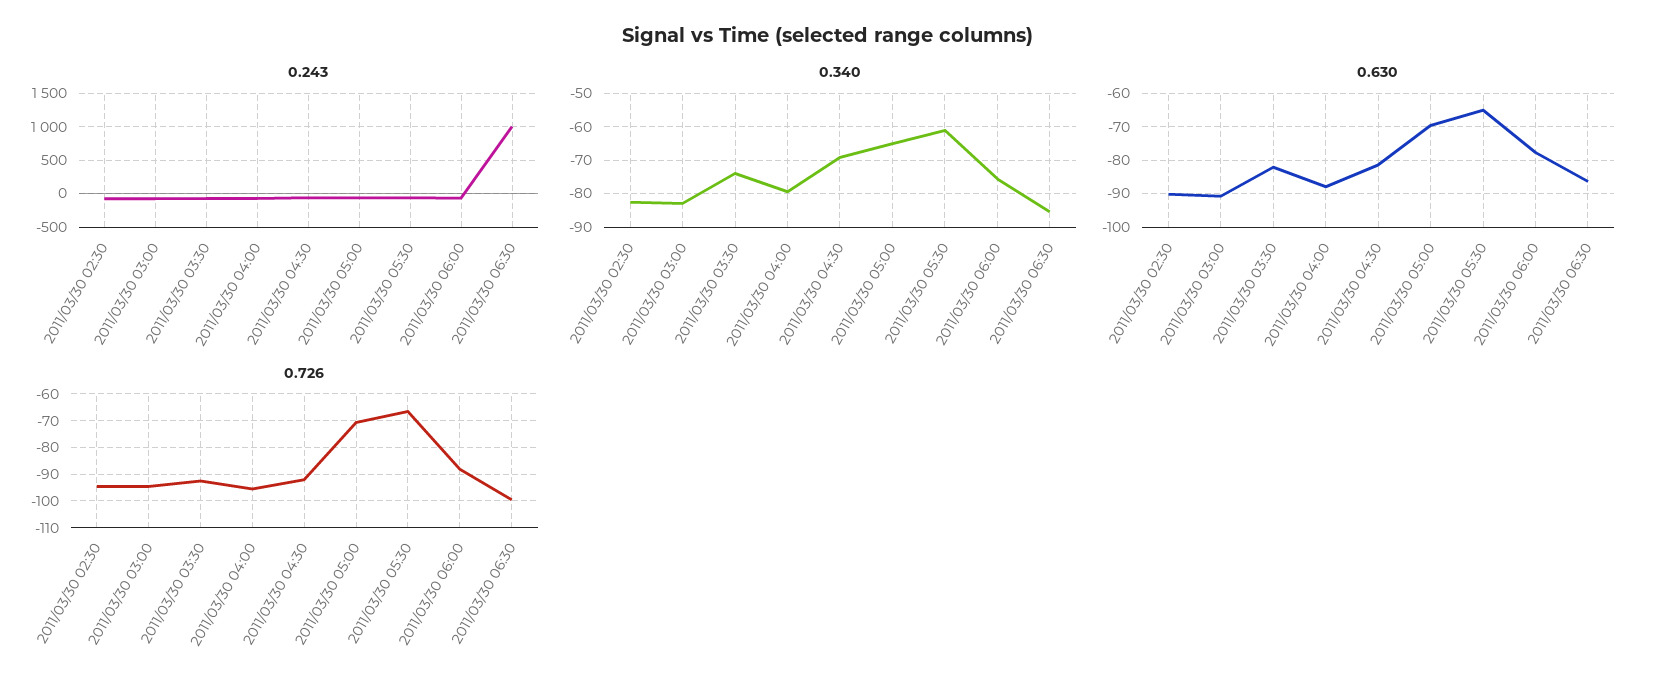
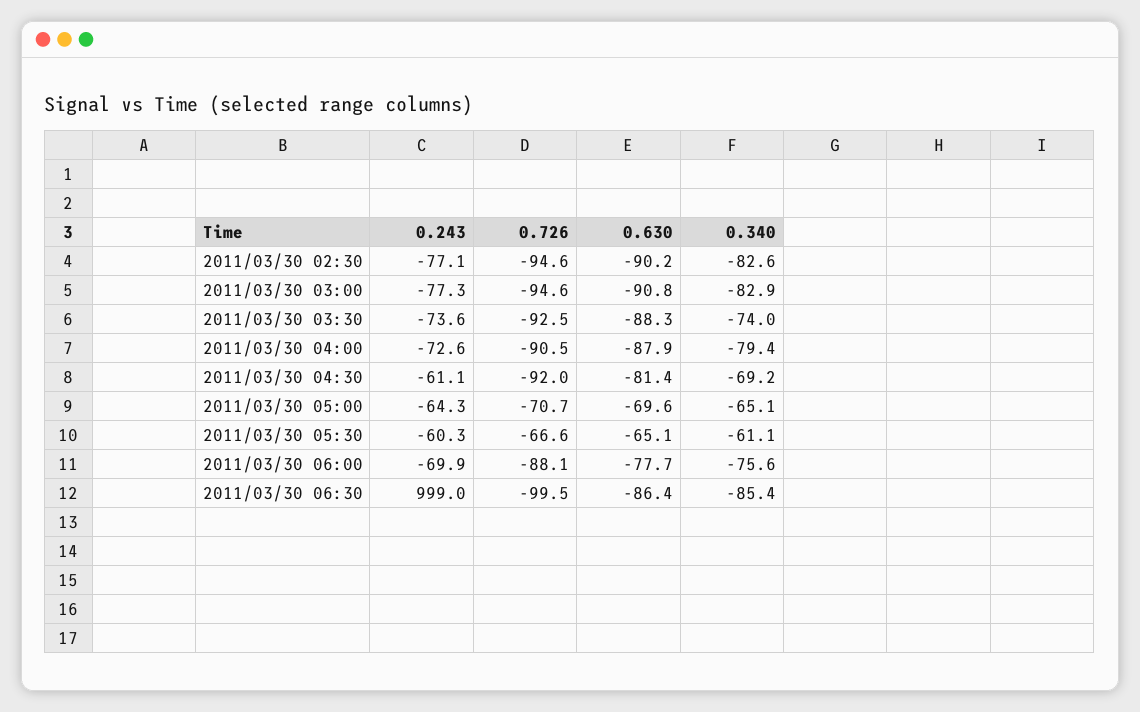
  {
    "0.243": {
      "2011/03/30 02:30": -77.1,
      "2011/03/30 03:00": -77.3,
      "2011/03/30 03:30": -73.6,
      "2011/03/30 04:00": -72.6,
      "2011/03/30 04:30": -61.1,
      "2011/03/30 05:00": -64.3,
      "2011/03/30 05:30": -60.3,
      "2011/03/30 06:00": -69.9,
      "2011/03/30 06:30": 999
    },
    "0.340": {
      "2011/03/30 02:30": -82.6,
      "2011/03/30 03:00": -82.9,
      "2011/03/30 03:30": -74,
      "2011/03/30 04:00": -79.4,
      "2011/03/30 04:30": -69.2,
      "2011/03/30 05:00": -65.1,
      "2011/03/30 05:30": -61.1,
      "2011/03/30 06:00": -75.6,
      "2011/03/30 06:30": -85.4
    },
    "0.630": {
      "2011/03/30 02:30": -90.2,
      "2011/03/30 03:00": -90.8,
-     "2011/03/30 03:30": -82,
+     "2011/03/30 03:30": -88.3,
      "2011/03/30 04:00": -87.9,
      "2011/03/30 04:30": -81.4,
      "2011/03/30 05:00": -69.6,
      "2011/03/30 05:30": -65.1,
      "2011/03/30 06:00": -77.7,
      "2011/03/30 06:30": -86.4
    },
    "0.726": {
      "2011/03/30 02:30": -94.6,
      "2011/03/30 03:00": -94.6,
      "2011/03/30 03:30": -92.5,
-     "2011/03/30 04:00": -95,
+     "2011/03/30 04:00": -90.5,
      "2011/03/30 04:30": -92,
      "2011/03/30 05:00": -70.7,
      "2011/03/30 05:30": -66.6,
      "2011/03/30 06:00": -88.1,
      "2011/03/30 06:30": -99.5
    }
  }

